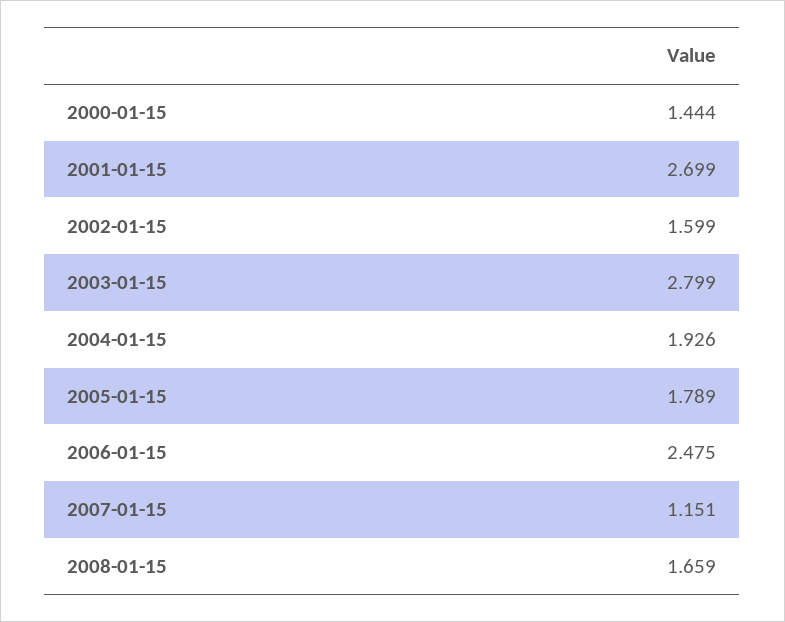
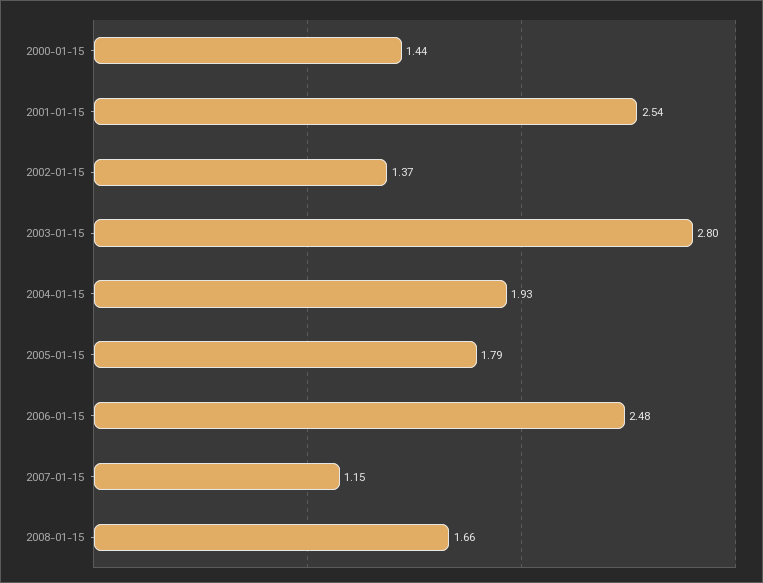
  {
    "2000-01-15": 1.444,
-   "2001-01-15": 2.699,
+   "2001-01-15": 2.54,
-   "2002-01-15": 1.599,
+   "2002-01-15": 1.37,
    "2003-01-15": 2.799,
    "2004-01-15": 1.926,
    "2005-01-15": 1.789,
    "2006-01-15": 2.475,
    "2007-01-15": 1.151,
    "2008-01-15": 1.659
  }

